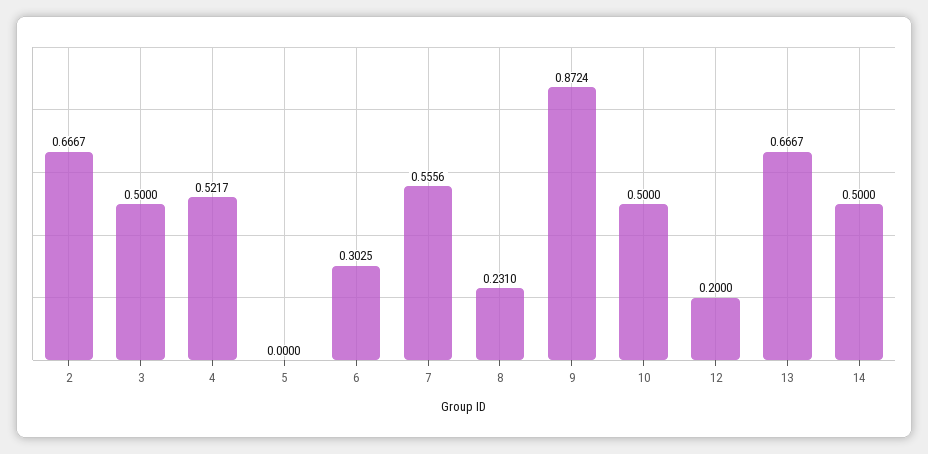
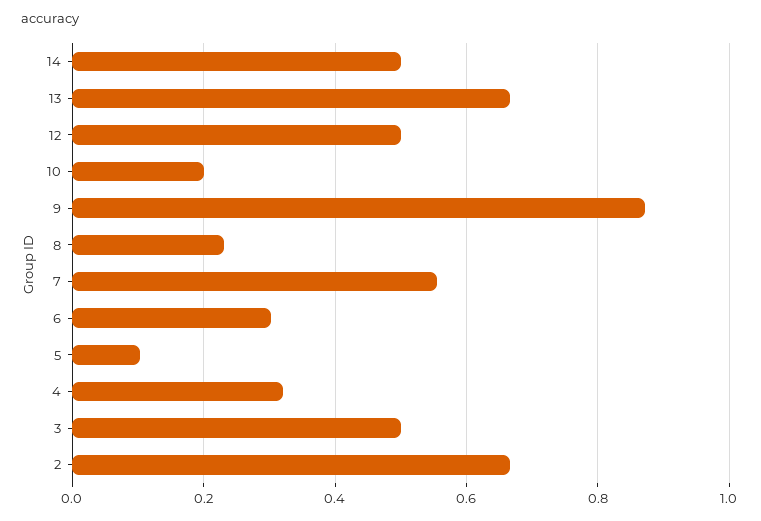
  {
    "2": 0.6667,
    "3": 0.5,
-   "4": 0.5217,
+   "4": 0.32,
-   "5": 0,
+   "5": 0.1,
    "6": 0.3025,
    "7": 0.5556,
    "8": 0.231,
    "9": 0.8724,
-   "10": 0.5,
+   "10": 0.2,
-   "12": 0.2,
+   "12": 0.5,
    "13": 0.6667,
    "14": 0.5
  }

